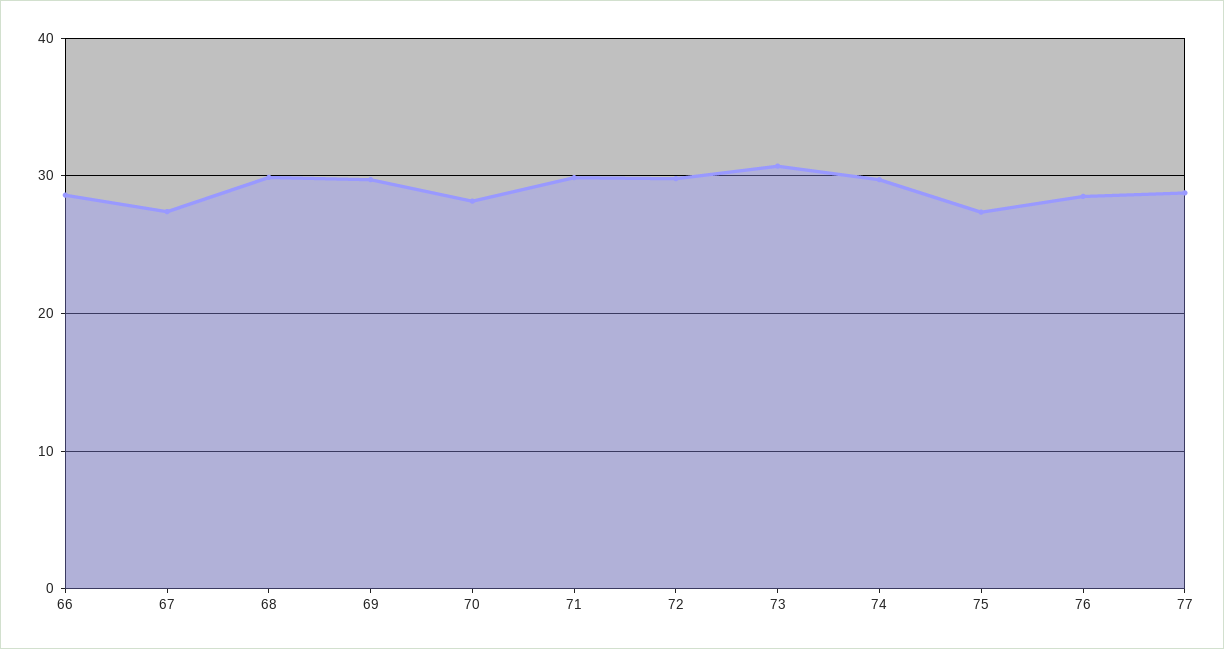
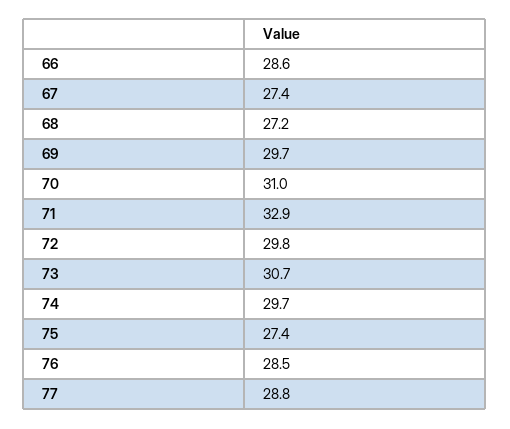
  {
    "66": 28.6,
    "67": 27.4,
-   "68": 30,
+   "68": 27.2,
    "69": 29.7,
-   "70": 28,
+   "70": 31,
-   "71": 30,
+   "71": 32.9,
    "72": 29.8,
    "73": 30.7,
    "74": 29.7,
    "75": 27.4,
    "76": 28.5,
    "77": 28.8
  }

